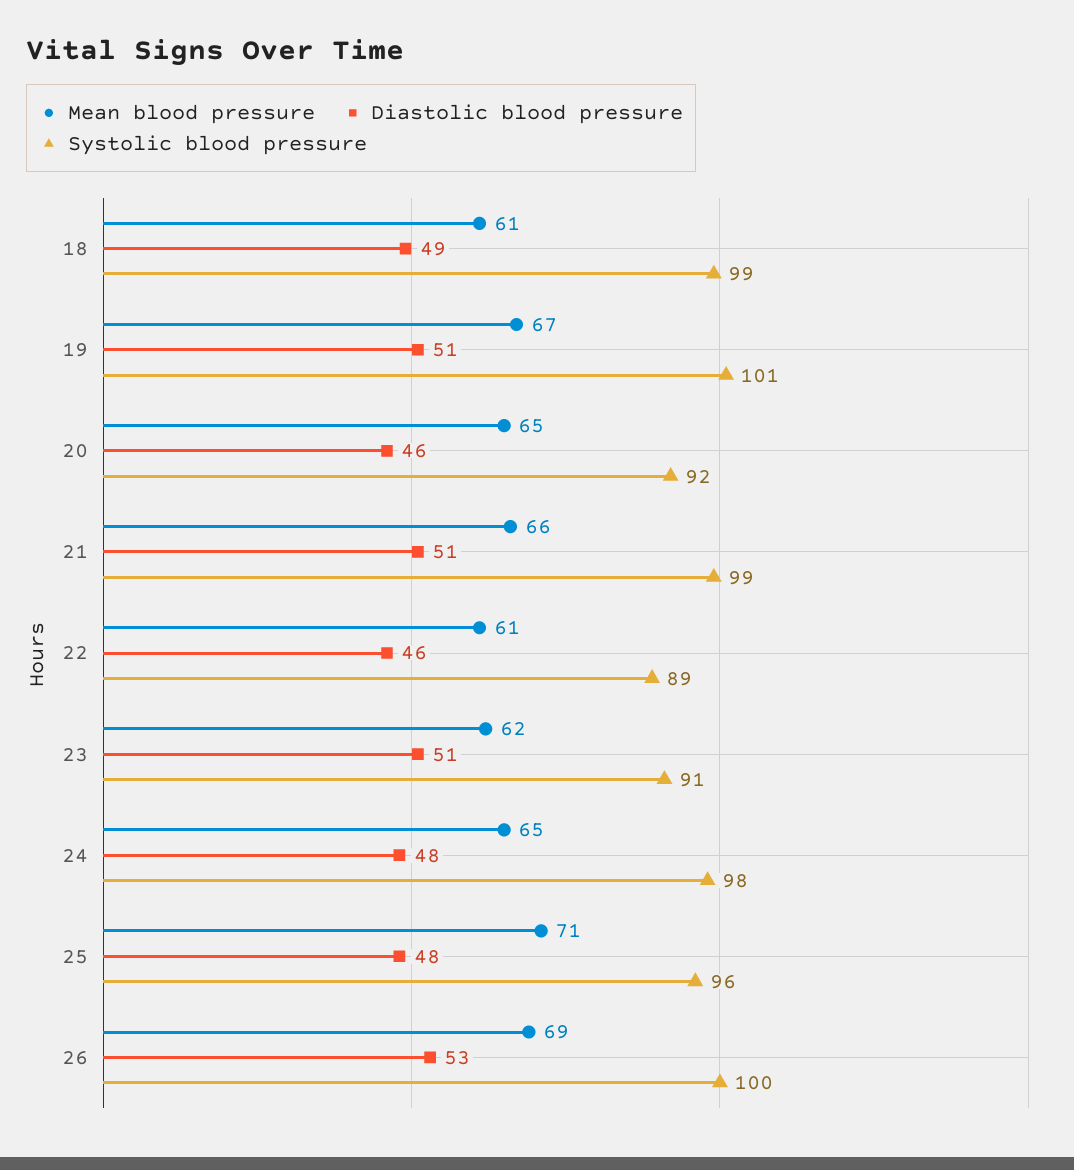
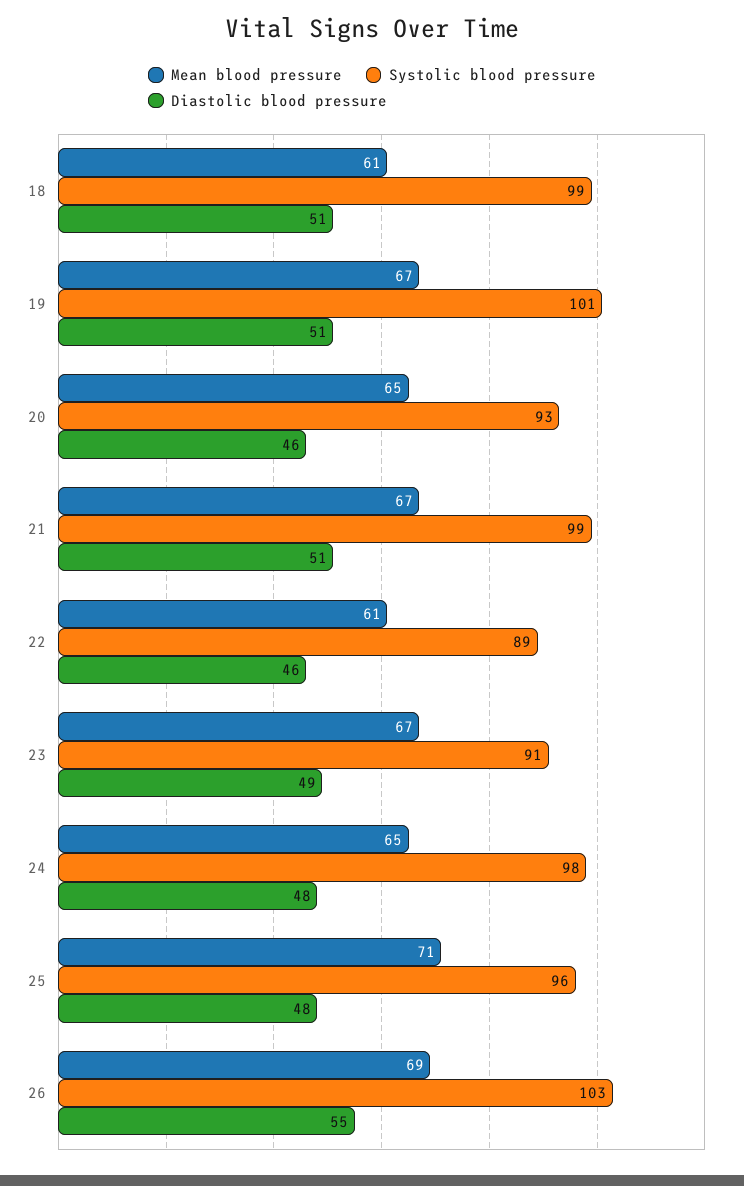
  {
    "Mean blood pressure": {
      "18": 61,
      "19": 67,
      "20": 65,
-     "21": 66,
+     "21": 67,
      "22": 61,
-     "23": 62,
+     "23": 67,
      "24": 65,
      "25": 71,
      "26": 69
    },
    "Diastolic blood pressure": {
-     "18": 49,
+     "18": 51,
      "19": 51,
      "20": 46,
      "21": 51,
      "22": 46,
-     "23": 51,
+     "23": 49,
      "24": 48,
      "25": 48,
-     "26": 53
+     "26": 55
    },
    "Systolic blood pressure": {
      "18": 99,
      "19": 101,
-     "20": 92,
+     "20": 93,
      "21": 99,
      "22": 89,
      "23": 91,
      "24": 98,
      "25": 96,
-     "26": 100
+     "26": 103
    }
  }

